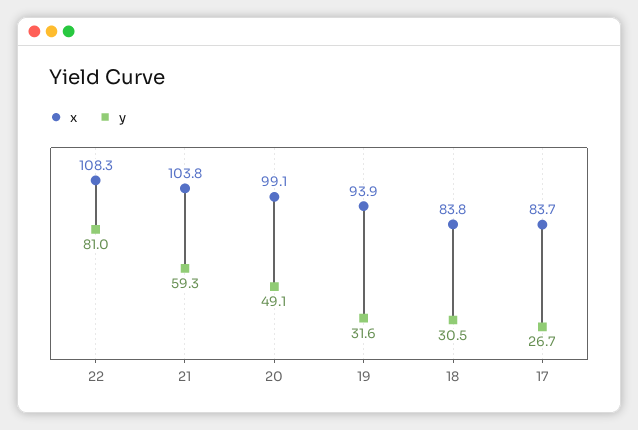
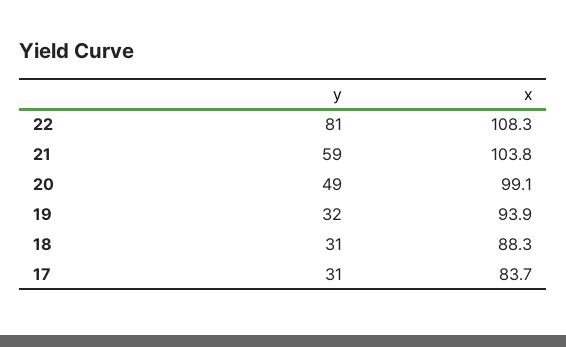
  {
    "x": {
      "22": 108.3,
      "21": 103.8,
      "20": 99.1,
      "19": 93.9,
-     "18": 83.8,
+     "18": 88.3,
      "17": 83.7
    },
    "y": {
      "22": 81,
      "21": 59.3,
      "20": 49.1,
      "19": 31.6,
      "18": 30.5,
-     "17": 26.7
+     "17": 31
    }
  }

